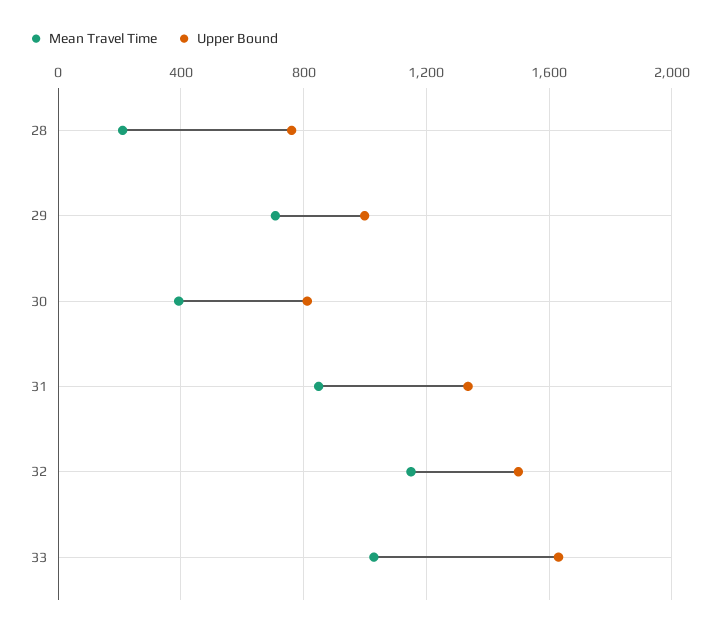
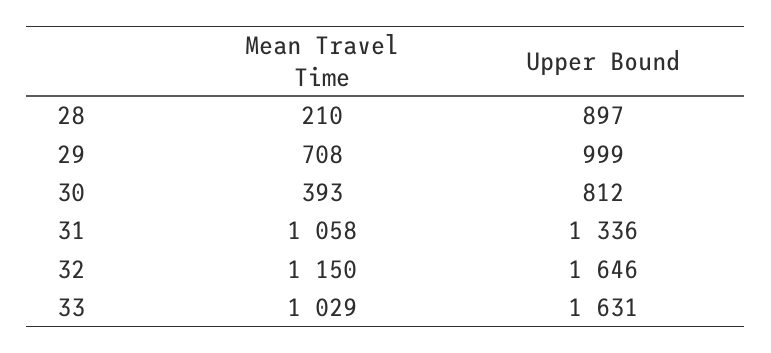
  {
    "Mean Travel Time": {
      "28": 210,
      "29": 708,
      "30": 393,
-     "31": 850,
+     "31": 1058,
      "32": 1150,
      "33": 1029
    },
    "Upper Bound": {
-     "28": 750,
+     "28": 897,
      "29": 999,
      "30": 812,
      "31": 1336,
-     "32": 1500,
+     "32": 1646,
      "33": 1631
    }
  }

